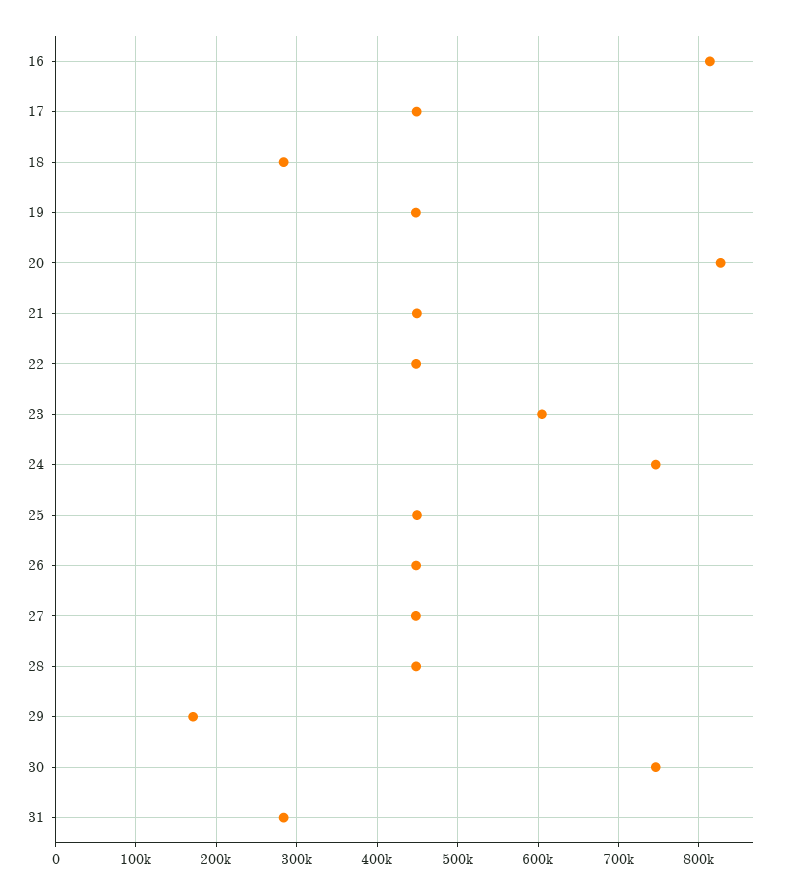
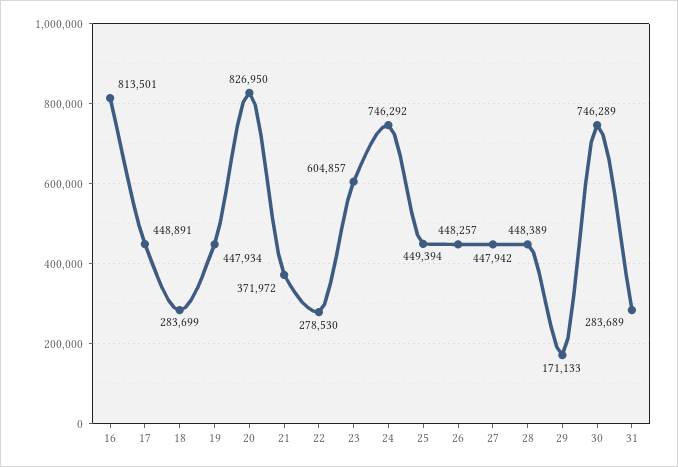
  {
    "16": 813501,
    "17": 448891,
    "18": 283699,
    "19": 447934,
    "20": 826950,
-   "21": 450000,
+   "21": 371972,
-   "22": 450000,
+   "22": 278530,
    "23": 604857,
    "24": 746292,
    "25": 449394,
    "26": 448257,
    "27": 447942,
    "28": 448389,
    "29": 171133,
    "30": 746289,
    "31": 283689
  }

